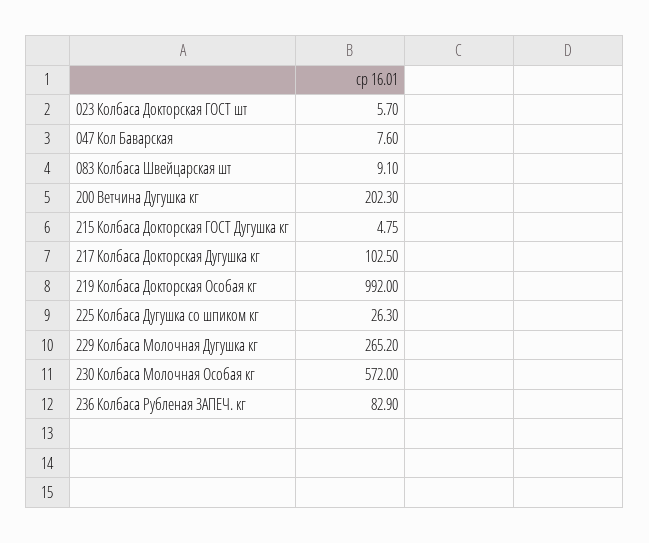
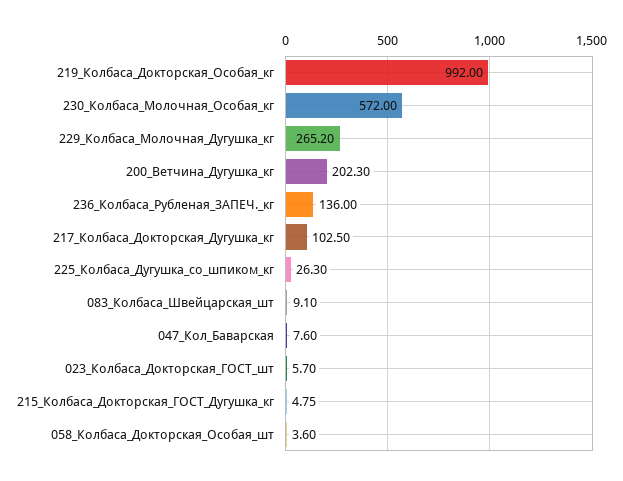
  {
    "023 Колбаса Докторская ГОСТ шт": 5.7,
    "047 Кол Баварская": 7.6,
    "083 Колбаса Швейцарская шт": 9.1,
    "200 Ветчина Дугушка кг": 202.3,
    "215 Колбаса Докторская ГОСТ Дугушка кг": 4.75,
    "217 Колбаса Докторская Дугушка кг": 102.5,
    "219 Колбаса Докторская Особая кг": 992,
    "225 Колбаса Дугушка со шпиком кг": 26.3,
    "229 Колбаса Молочная Дугушка кг": 265.2,
    "230 Колбаса Молочная Особая кг": 572,
-   "236 Колбаса Рубленая ЗАПЕЧ. кг": 82.9
+   "236 Колбаса Рубленая ЗАПЕЧ. кг": 136,
+   "058_Колбаса_Докторская_Особая_шт": 3.6
  }

